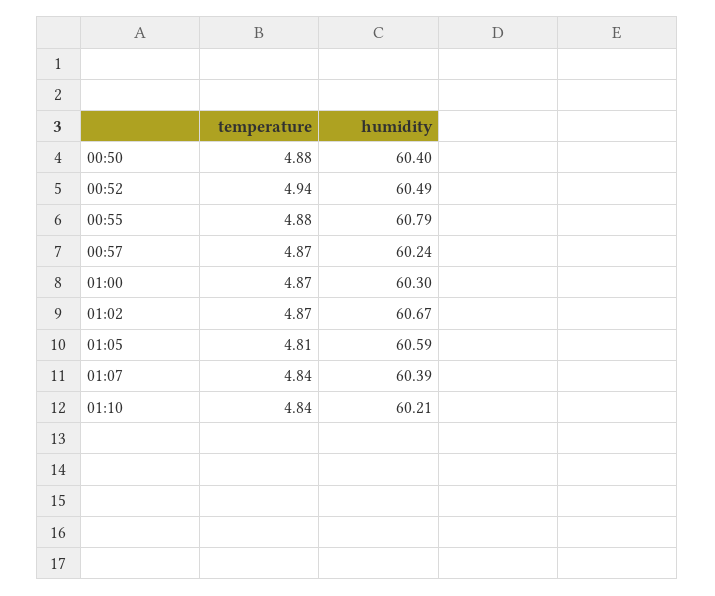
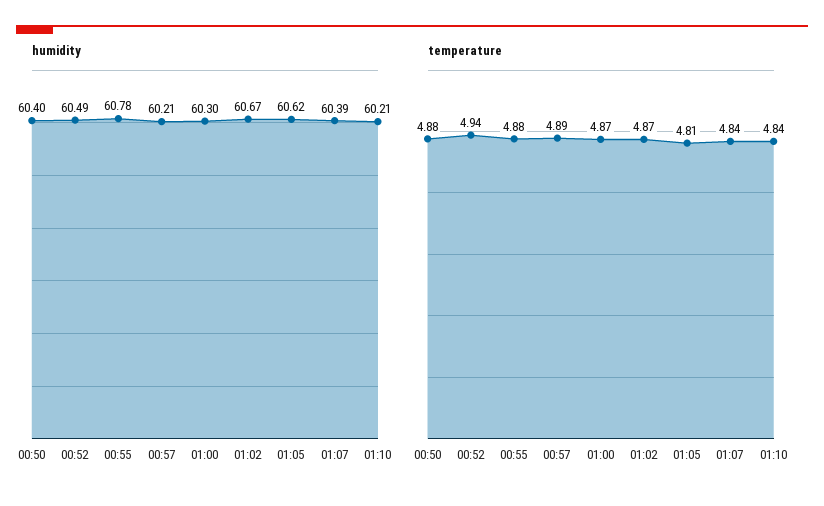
  {
    "temperature": {
      "00:50": 4.88,
      "00:52": 4.94,
      "00:55": 4.88,
-     "00:57": 4.87,
+     "00:57": 4.89,
      "01:00": 4.87,
      "01:02": 4.87,
      "01:05": 4.81,
      "01:07": 4.84,
      "01:10": 4.84
    },
    "humidity": {
      "00:50": 60.4,
      "00:52": 60.49,
-     "00:55": 60.79,
+     "00:55": 60.78,
-     "00:57": 60.24,
+     "00:57": 60.21,
      "01:00": 60.3,
      "01:02": 60.67,
-     "01:05": 60.59,
+     "01:05": 60.62,
      "01:07": 60.39,
      "01:10": 60.21
    }
  }

